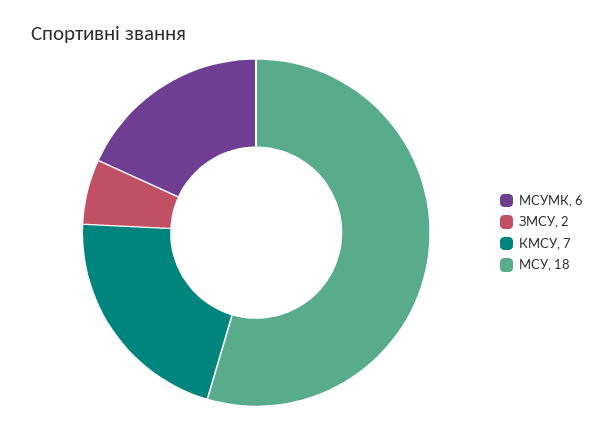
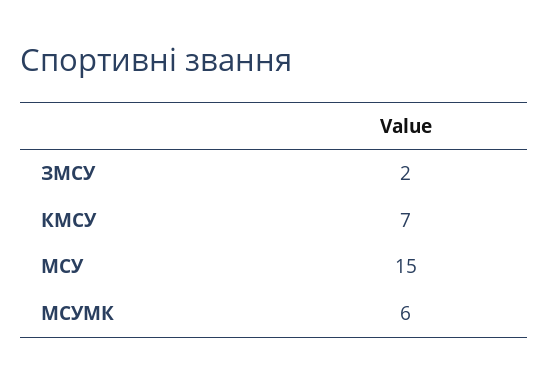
  {
    "МСУМК": 6,
    "ЗМСУ": 2,
    "КМСУ": 7,
-   "МСУ": 18
+   "МСУ": 15
  }

